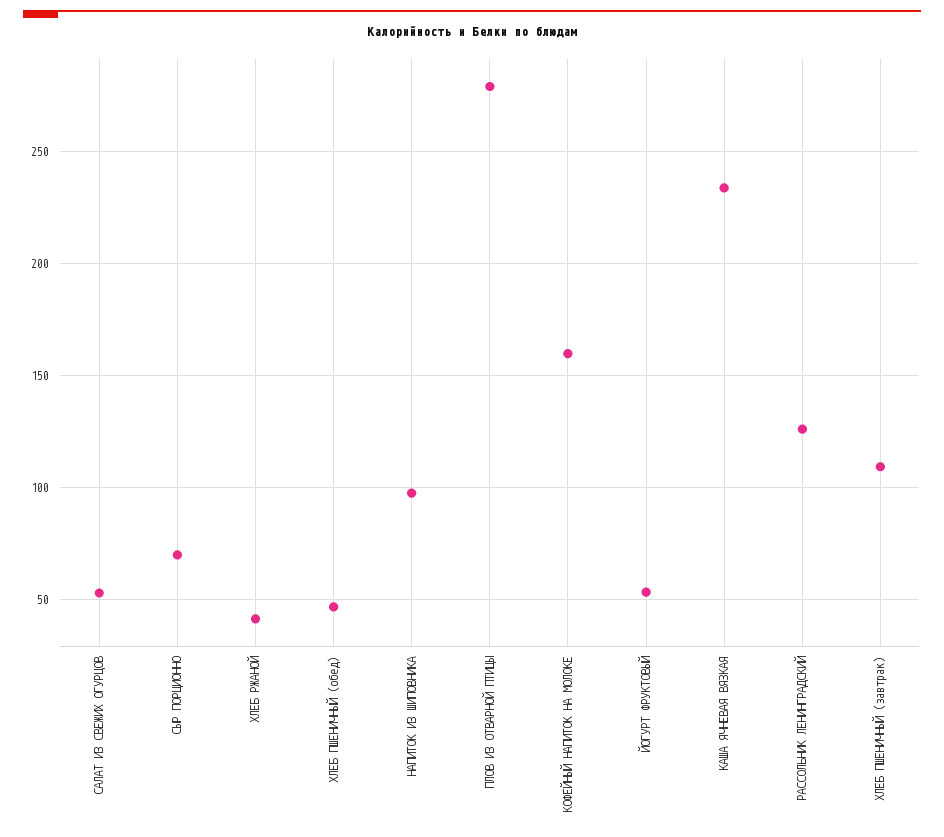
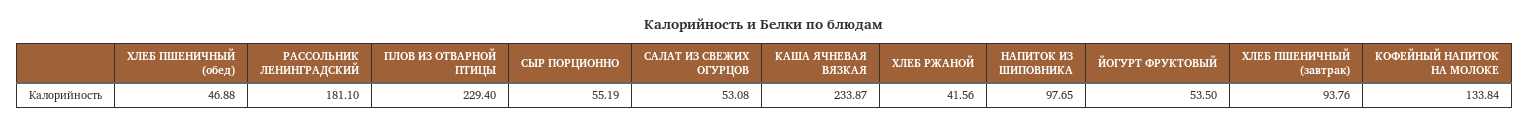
  {
    "САЛАТ ИЗ СВЕЖИХ ОГУРЦОВ": 53.08,
-   "СЫР ПОРЦИОННО": 70,
+   "СЫР ПОРЦИОННО": 55.19,
    "ХЛЕБ РЖАНОЙ": 41.56,
    "ХЛЕБ ПШЕНИЧНЫЙ (обед)": 46.88,
    "НАПИТОК ИЗ ШИПОВНИКА": 97.65,
-   "ПЛОВ ИЗ ОТВАРНОЙ ПТИЦЫ": 280,
+   "ПЛОВ ИЗ ОТВАРНОЙ ПТИЦЫ": 229.4,
-   "КОФЕЙНЫЙ НАПИТОК НА МОЛОКЕ": 160,
+   "КОФЕЙНЫЙ НАПИТОК НА МОЛОКЕ": 133.84,
    "ЙОГУРТ ФРУКТОВЫЙ": 53.5,
    "КАША ЯЧНЕВАЯ ВЯЗКАЯ": 233.87,
-   "РАССОЛЬНИК ЛЕНИНГРАДСКИЙ": 125,
+   "РАССОЛЬНИК ЛЕНИНГРАДСКИЙ": 181.1,
-   "ХЛЕБ ПШЕНИЧНЫЙ (завтрак)": 110
+   "ХЛЕБ ПШЕНИЧНЫЙ (завтрак)": 93.76
  }

